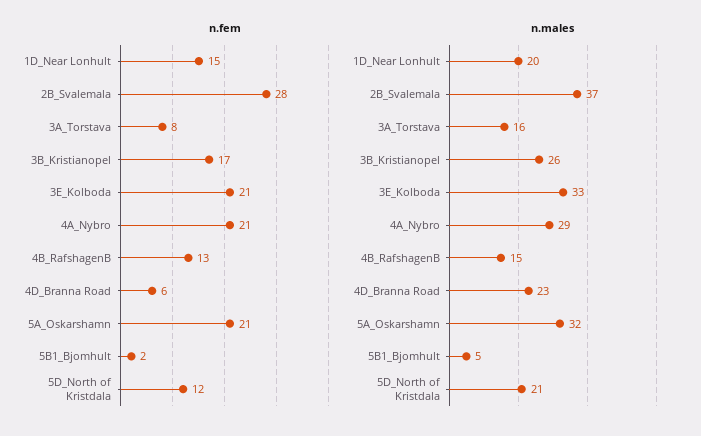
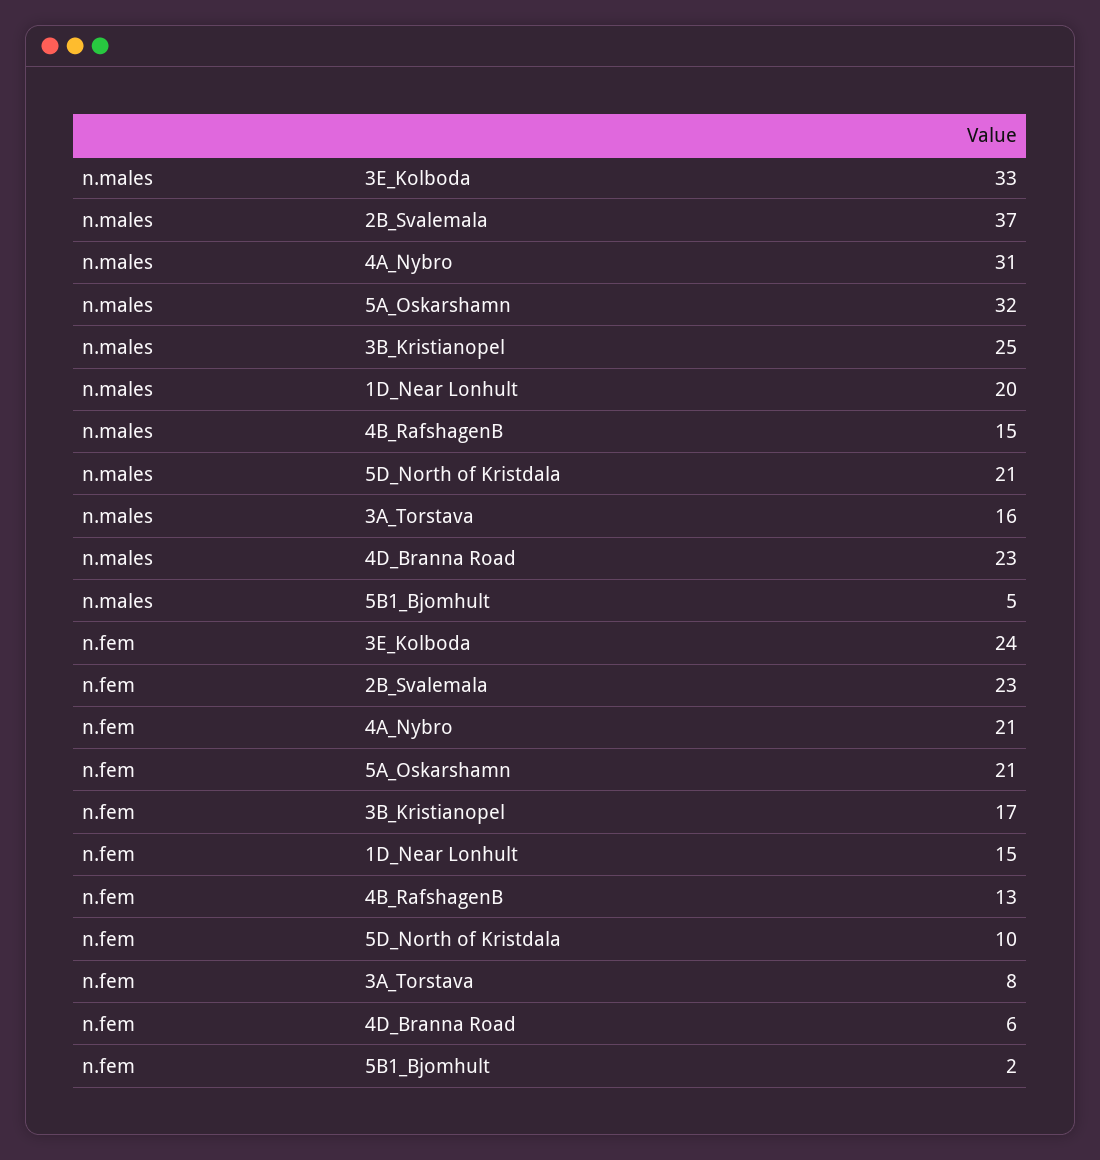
  {
    "n.fem": {
      "1D_Near Lonhult": 15,
-     "2B_Svalemala": 28,
+     "2B_Svalemala": 23,
      "3A_Torstava": 8,
      "3B_Kristianopel": 17,
-     "3E_Kolboda": 21,
+     "3E_Kolboda": 24,
      "4A_Nybro": 21,
      "4B_RafshagenB": 13,
      "4D_Branna Road": 6,
      "5A_Oskarshamn": 21,
      "5B1_Bjomhult": 2,
-     "5D_North of Kristdala": 12
+     "5D_North of Kristdala": 10
    },
    "n.males": {
      "1D_Near Lonhult": 20,
      "2B_Svalemala": 37,
      "3A_Torstava": 16,
-     "3B_Kristianopel": 26,
+     "3B_Kristianopel": 25,
      "3E_Kolboda": 33,
-     "4A_Nybro": 29,
+     "4A_Nybro": 31,
      "4B_RafshagenB": 15,
      "4D_Branna Road": 23,
      "5A_Oskarshamn": 32,
      "5B1_Bjomhult": 5,
      "5D_North of Kristdala": 21
    }
  }

